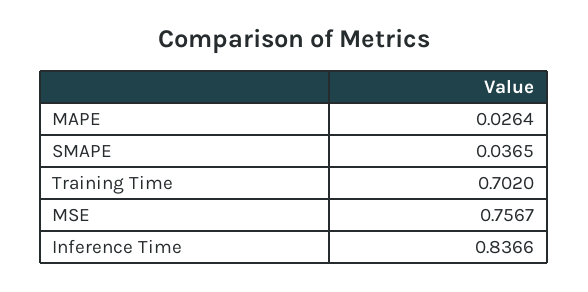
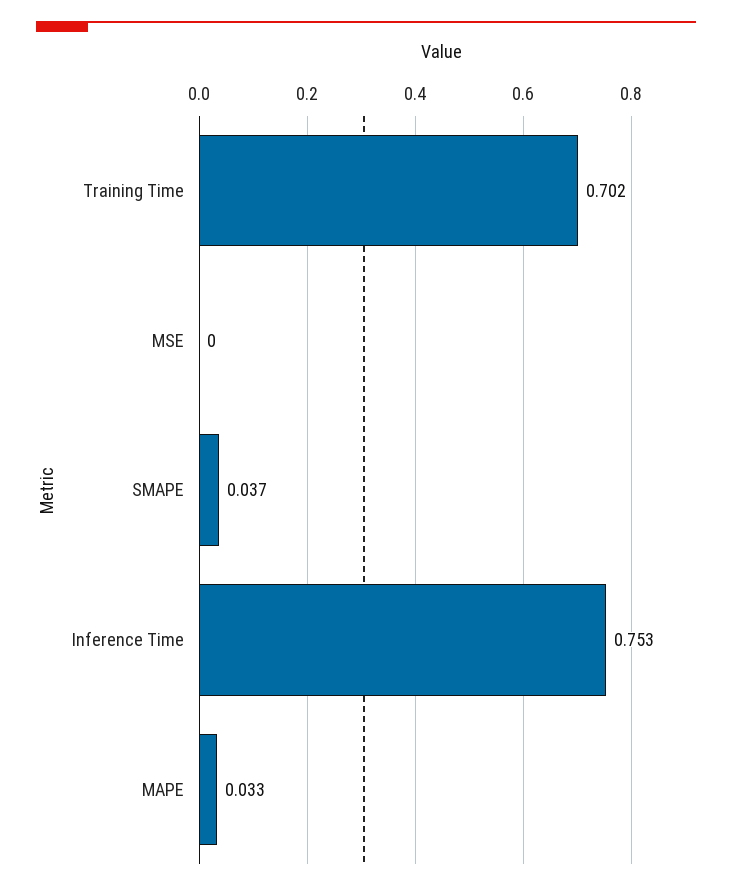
  {
-   "MAPE": 0.0264,
+   "MAPE": 0.033,
    "SMAPE": 0.0365,
    "Training Time": 0.702,
-   "MSE": 0.7567,
+   "MSE": 0,
-   "Inference Time": 0.8366
+   "Inference Time": 0.753
  }

